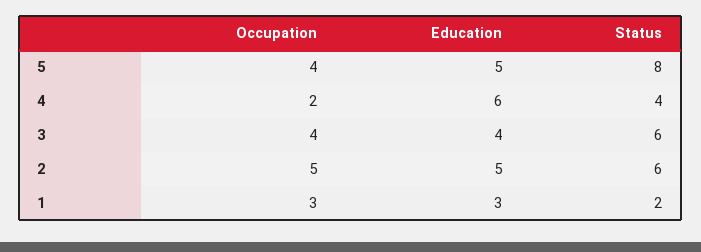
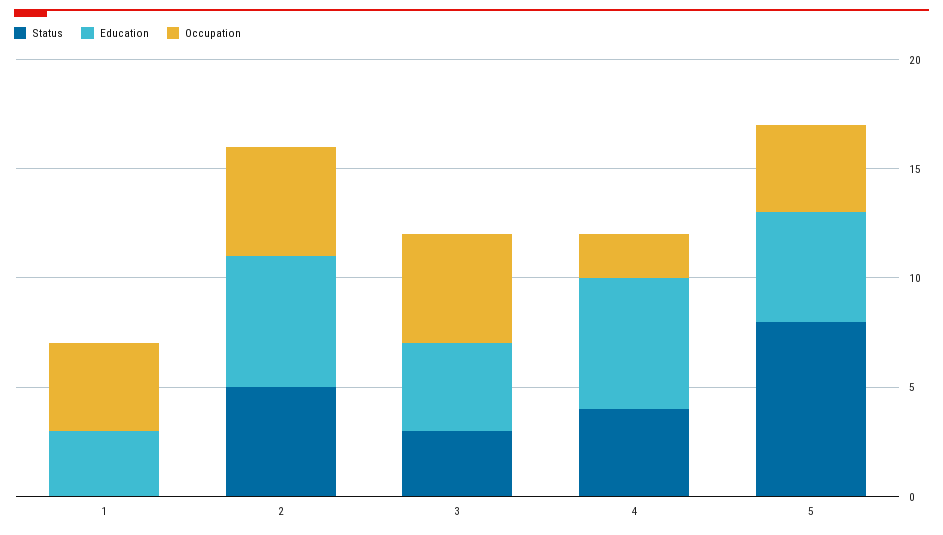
  {
    "Occupation": {
      "5": 4,
      "4": 2,
-     "3": 4,
+     "3": 5,
      "2": 5,
-     "1": 3
+     "1": 4
    },
    "Education": {
      "5": 5,
      "4": 6,
      "3": 4,
-     "2": 5,
+     "2": 6,
      "1": 3
    },
    "Status": {
      "5": 8,
      "4": 4,
-     "3": 6,
+     "3": 3,
-     "2": 6,
+     "2": 5,
-     "1": 2
+     "1": 0
    }
  }

